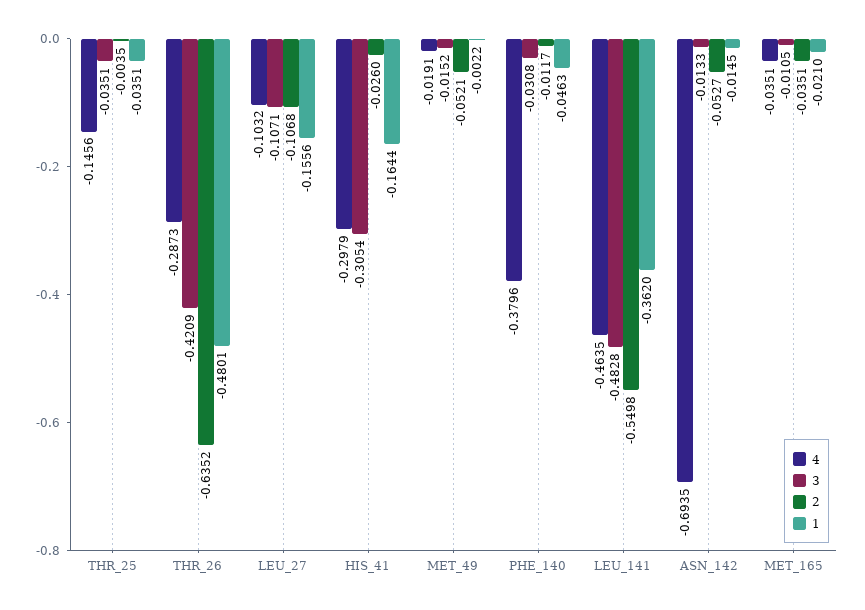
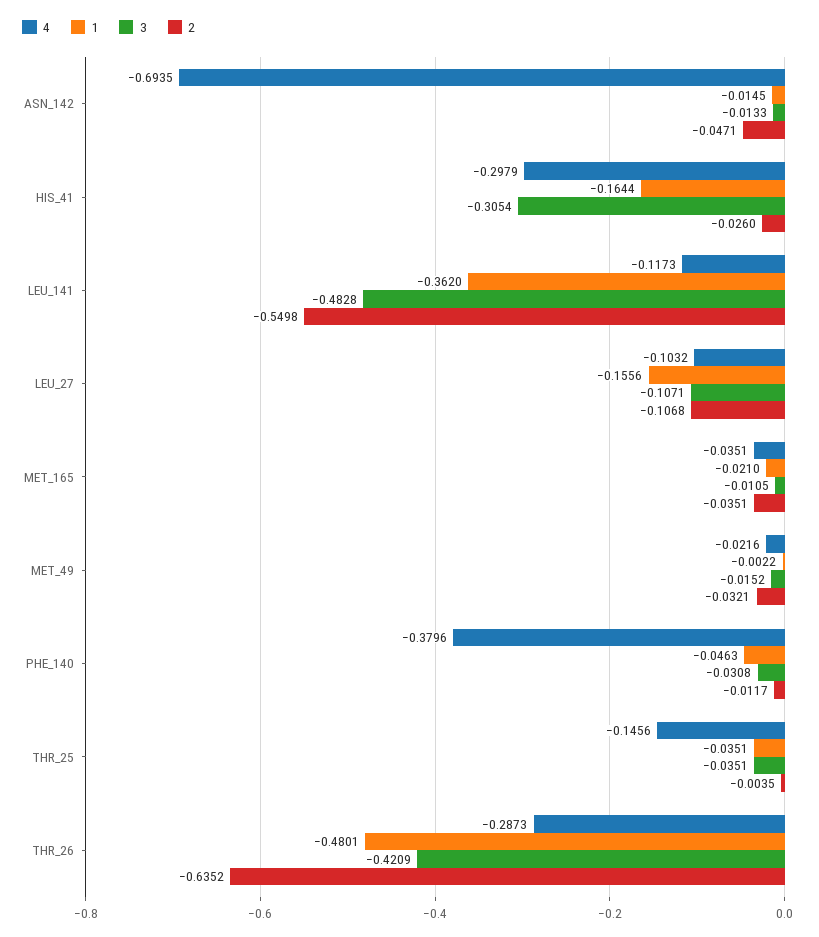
  {
    "4": {
      "THR_25": -0.1456,
      "THR_26": -0.2873,
      "LEU_27": -0.1032,
      "HIS_41": -0.2979,
-     "MET_49": -0.0191,
+     "MET_49": -0.0216,
      "PHE_140": -0.3796,
-     "LEU_141": -0.4635,
+     "LEU_141": -0.1173,
      "ASN_142": -0.6935,
      "MET_165": -0.0351
    },
    "3": {
      "THR_25": -0.0351,
      "THR_26": -0.4209,
      "LEU_27": -0.1071,
      "HIS_41": -0.3054,
      "MET_49": -0.0152,
      "PHE_140": -0.0308,
      "LEU_141": -0.4828,
      "ASN_142": -0.0133,
      "MET_165": -0.0105
    },
    "2": {
      "THR_25": -0.0035,
      "THR_26": -0.6352,
      "LEU_27": -0.1068,
      "HIS_41": -0.026,
-     "MET_49": -0.0521,
+     "MET_49": -0.0321,
      "PHE_140": -0.0117,
      "LEU_141": -0.5498,
-     "ASN_142": -0.0527,
+     "ASN_142": -0.0471,
      "MET_165": -0.0351
    },
    "1": {
      "THR_25": -0.0351,
      "THR_26": -0.4801,
      "LEU_27": -0.1556,
      "HIS_41": -0.1644,
      "MET_49": -0.0022,
      "PHE_140": -0.0463,
      "LEU_141": -0.362,
      "ASN_142": -0.0145,
      "MET_165": -0.021
    }
  }

